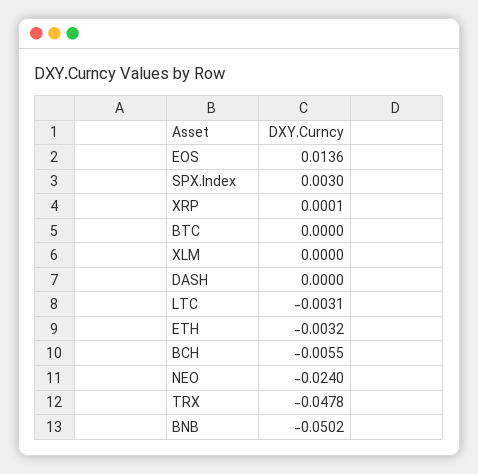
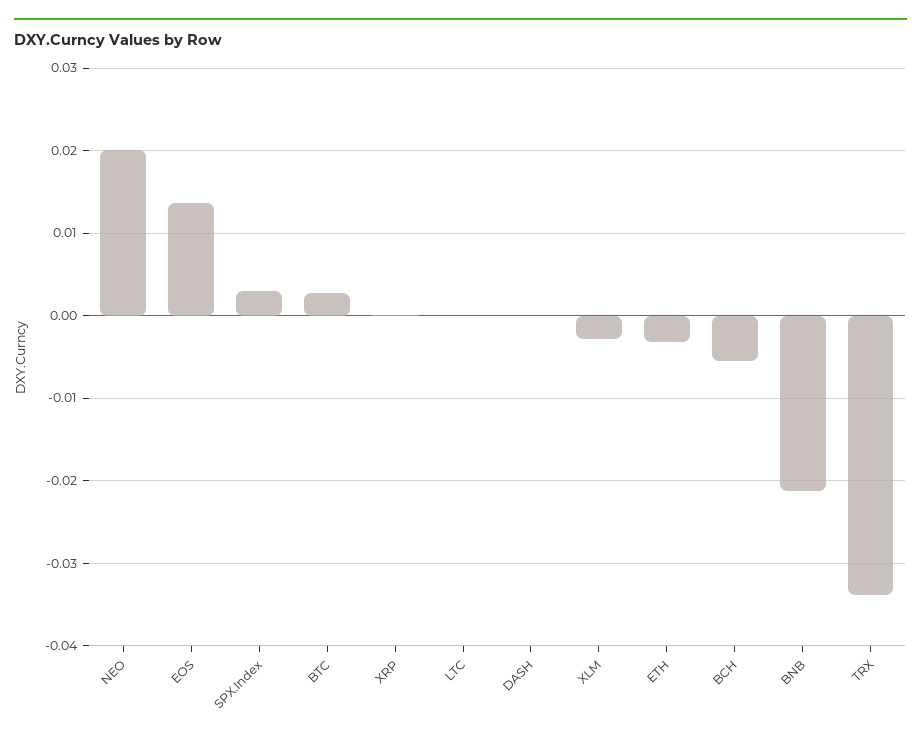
  {
    "EOS": 0.0136,
    "SPX.Index": 0.003,
    "XRP": 0.0001,
-   "BTC": 0,
+   "BTC": 0.003,
-   "XLM": 0,
+   "XLM": -0.003,
    "DASH": 0,
-   "LTC": -0.0031,
+   "LTC": 0,
    "ETH": -0.0032,
    "BCH": -0.0055,
-   "NEO": -0.024,
+   "NEO": 0.02,
-   "TRX": -0.0478,
+   "TRX": -0.034,
-   "BNB": -0.0502
+   "BNB": -0.021
  }

